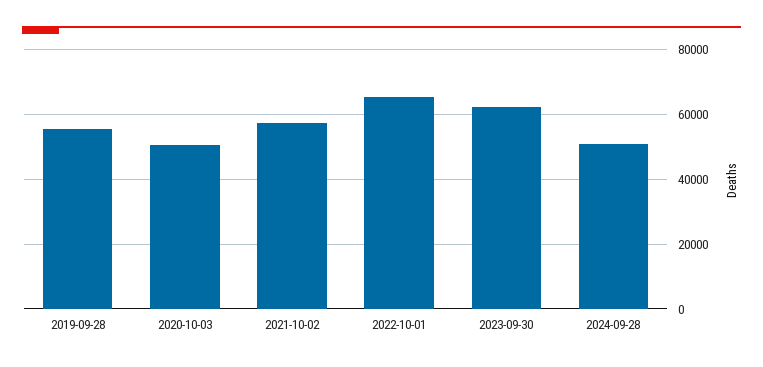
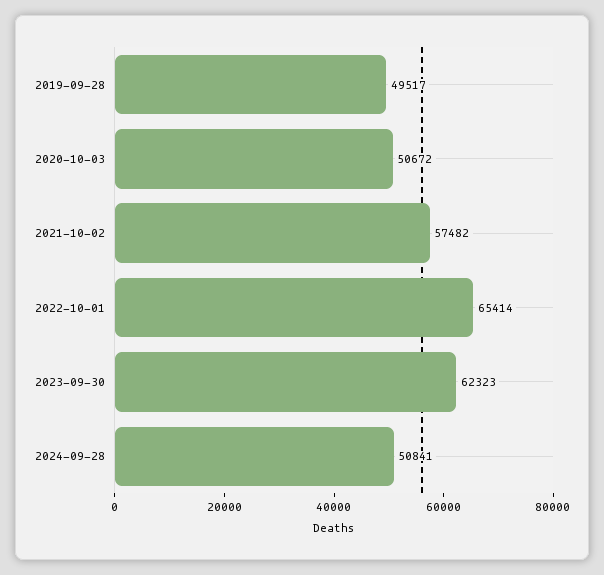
  {
-   "2019-09-28": 56000,
+   "2019-09-28": 49517,
    "2020-10-03": 50672,
    "2021-10-02": 57482,
    "2022-10-01": 65414,
    "2023-09-30": 62323,
    "2024-09-28": 50841
  }

